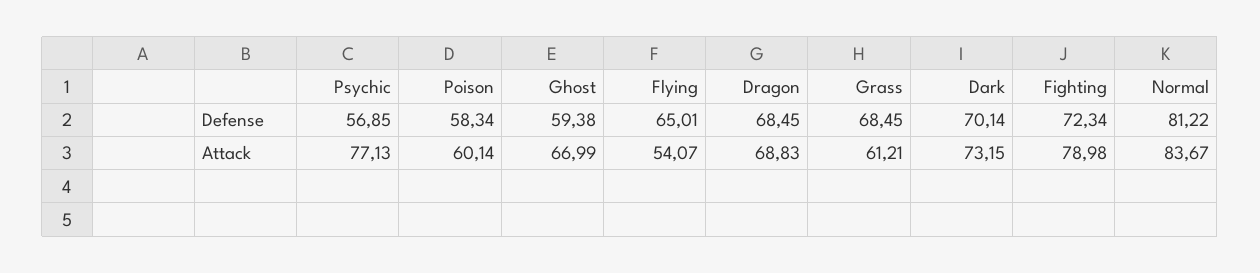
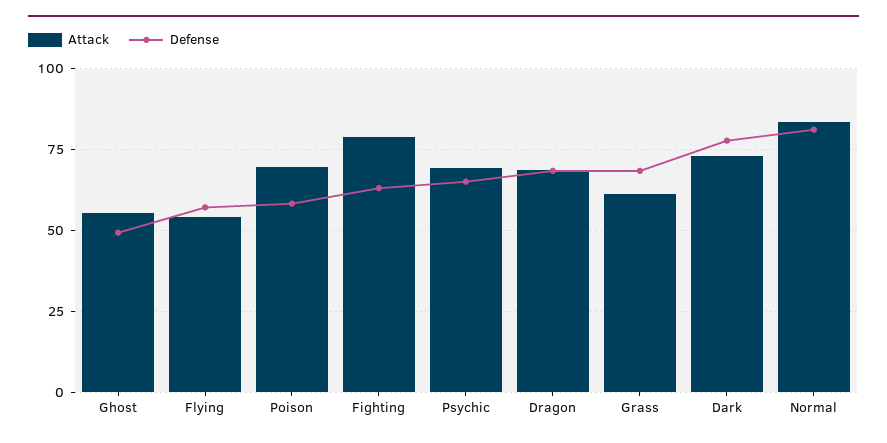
  {
    "Defense": {
-     "Psychic": 56.85,
+     "Psychic": 65,
      "Poison": 58.34,
-     "Ghost": 59.38,
+     "Ghost": 50,
-     "Flying": 65.01,
+     "Flying": 57.5,
      "Dragon": 68.45,
      "Grass": 68.45,
-     "Dark": 70.14,
+     "Dark": 77.5,
-     "Fighting": 72.34,
+     "Fighting": 62.5,
      "Normal": 81.22
    },
    "Attack": {
-     "Psychic": 77.13,
+     "Psychic": 70,
-     "Poison": 60.14,
+     "Poison": 70,
-     "Ghost": 66.99,
+     "Ghost": 55,
      "Flying": 54.07,
      "Dragon": 68.83,
      "Grass": 61.21,
      "Dark": 73.15,
      "Fighting": 78.98,
      "Normal": 83.67
    }
  }

